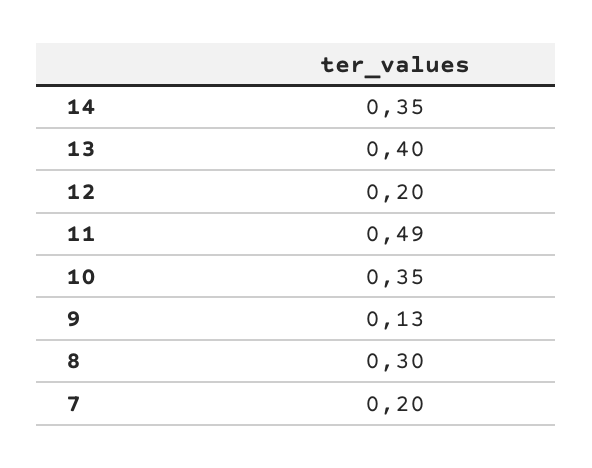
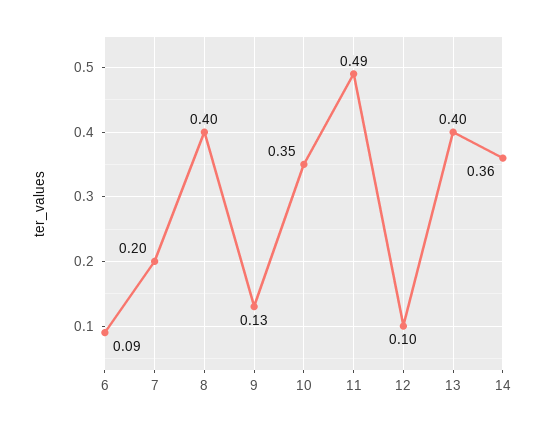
  {
-   "14": 0.35,
+   "14": 0.36,
    "13": 0.4,
-   "12": 0.2,
+   "12": 0.1,
    "11": 0.49,
    "10": 0.35,
    "9": 0.13,
-   "8": 0.3,
+   "8": 0.4,
-   "7": 0.2
+   "7": 0.2,
+   "6": 0.09
  }

